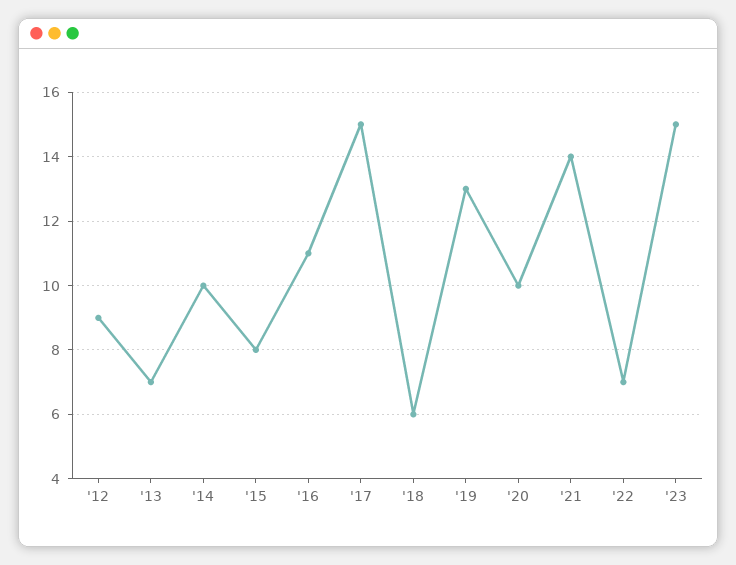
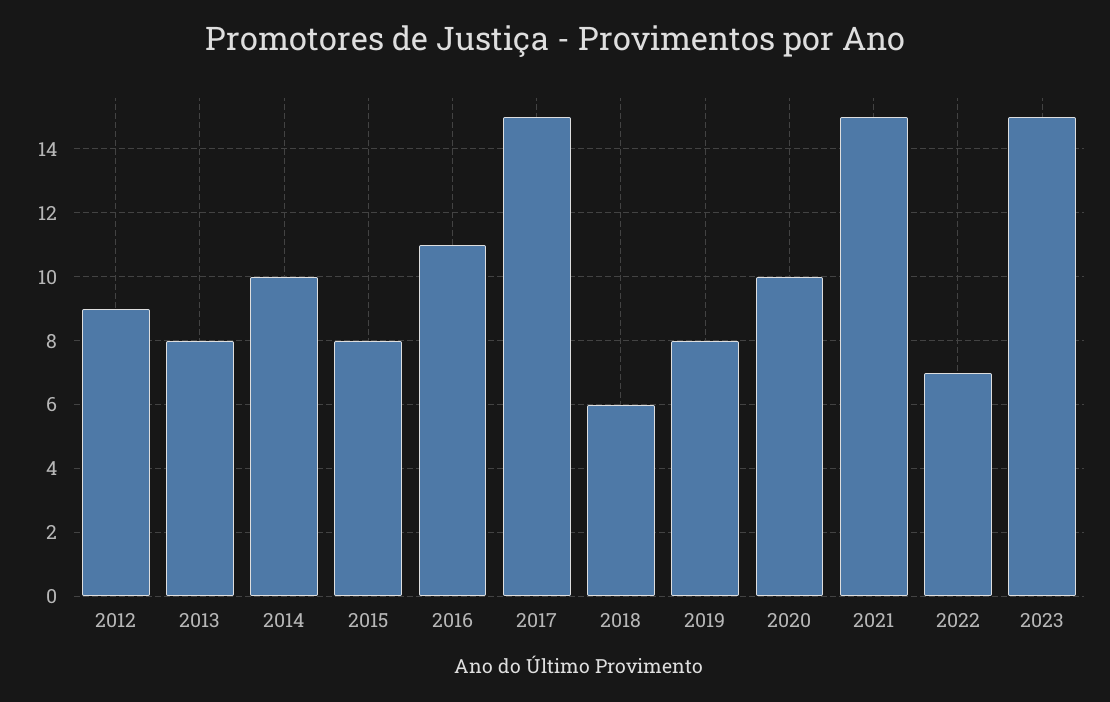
  {
    "'12": 9,
-   "'13": 7,
+   "'13": 8,
    "'14": 10,
    "'15": 8,
    "'16": 11,
    "'17": 15,
    "'18": 6,
-   "'19": 13,
+   "'19": 8,
    "'20": 10,
-   "'21": 14,
+   "'21": 15,
    "'22": 7,
    "'23": 15
  }

